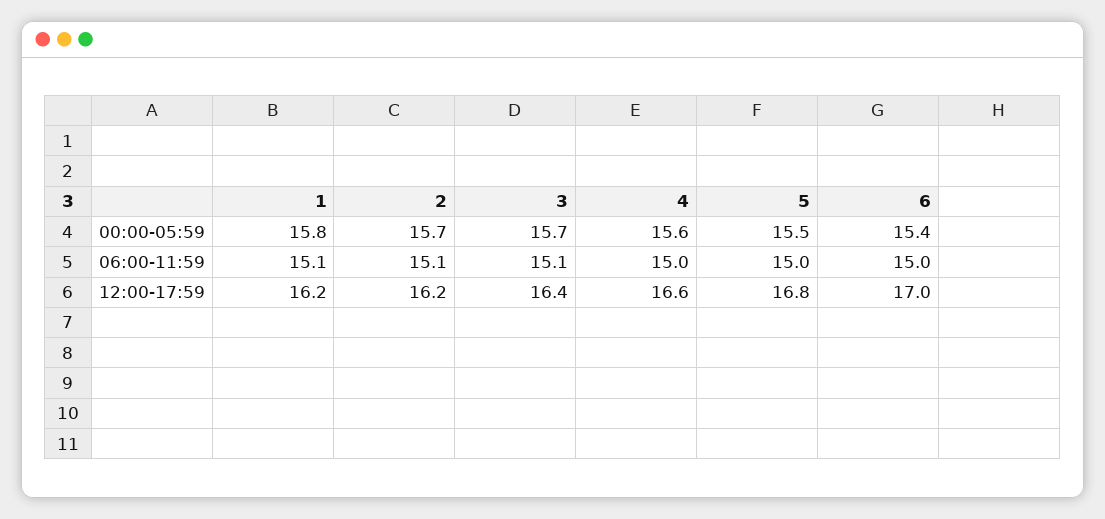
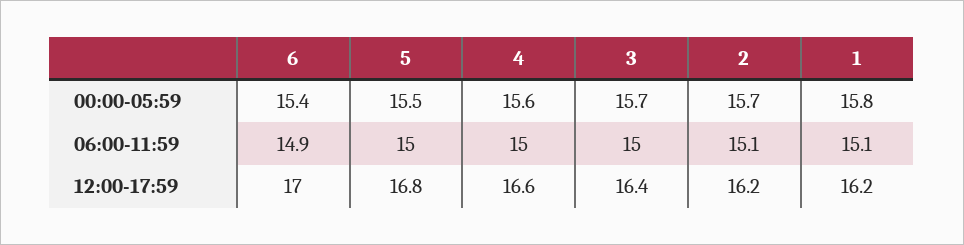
  {
    "1": {
      "00:00-05:59": 15.8,
      "06:00-11:59": 15.1,
      "12:00-17:59": 16.2
    },
    "2": {
      "00:00-05:59": 15.7,
      "06:00-11:59": 15.1,
      "12:00-17:59": 16.2
    },
    "3": {
      "00:00-05:59": 15.7,
-     "06:00-11:59": 15.1,
+     "06:00-11:59": 15,
      "12:00-17:59": 16.4
    },
    "4": {
      "00:00-05:59": 15.6,
      "06:00-11:59": 15,
      "12:00-17:59": 16.6
    },
    "5": {
      "00:00-05:59": 15.5,
      "06:00-11:59": 15,
      "12:00-17:59": 16.8
    },
    "6": {
      "00:00-05:59": 15.4,
-     "06:00-11:59": 15,
+     "06:00-11:59": 14.9,
      "12:00-17:59": 17
    }
  }

